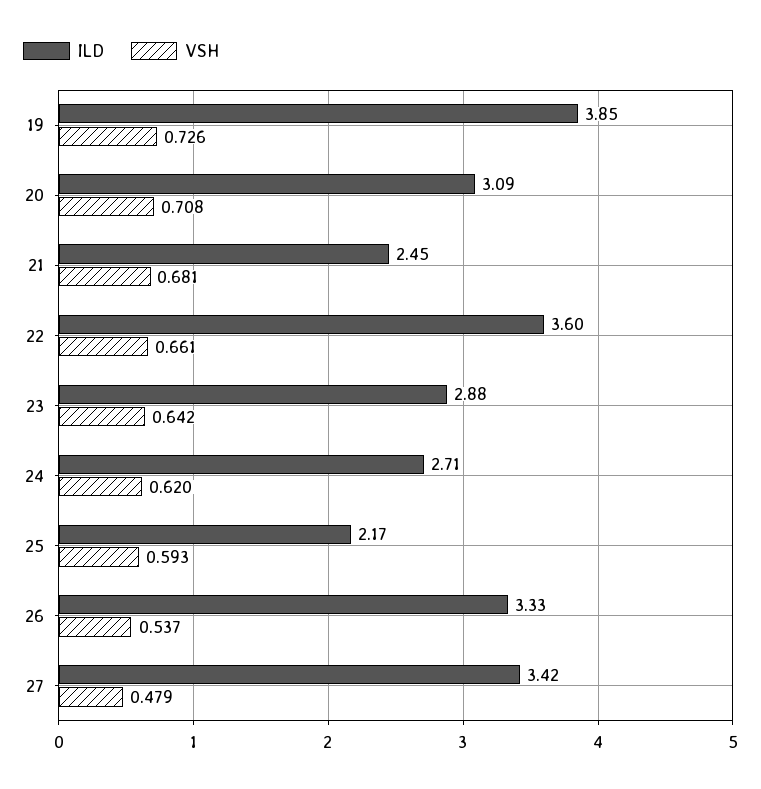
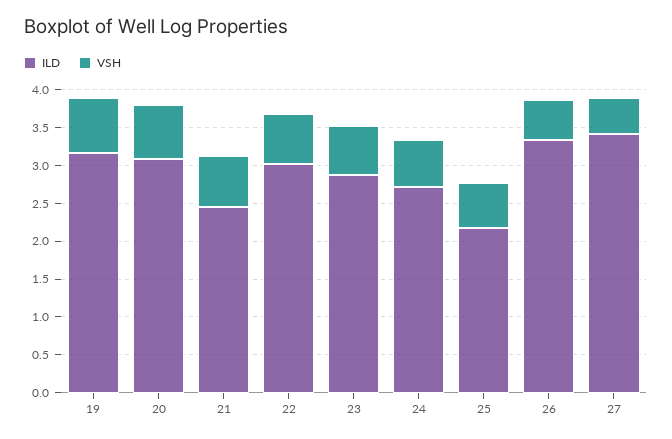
  {
    "ILD": {
-     "19": 3.85,
+     "19": 3.25,
      "20": 3.09,
      "21": 2.45,
-     "22": 3.6,
+     "22": 3,
      "23": 2.88,
      "24": 2.71,
      "25": 2.17,
      "26": 3.33,
      "27": 3.42
    },
    "VSH": {
      "19": 0.726,
      "20": 0.708,
      "21": 0.681,
      "22": 0.661,
      "23": 0.642,
      "24": 0.62,
      "25": 0.593,
      "26": 0.537,
      "27": 0.479
    }
  }

